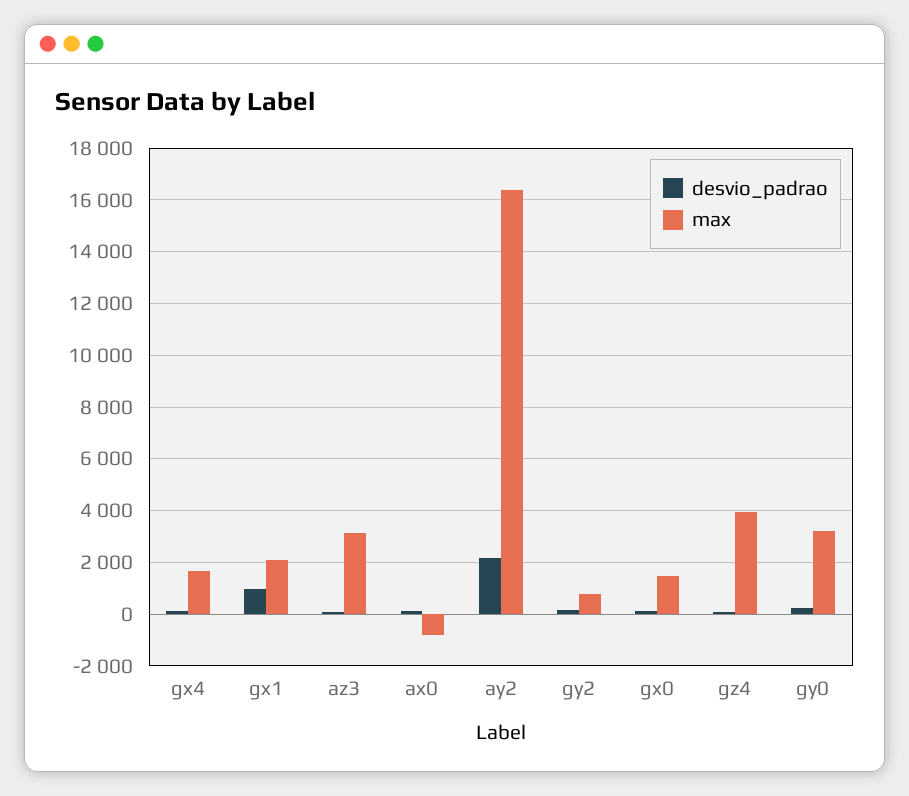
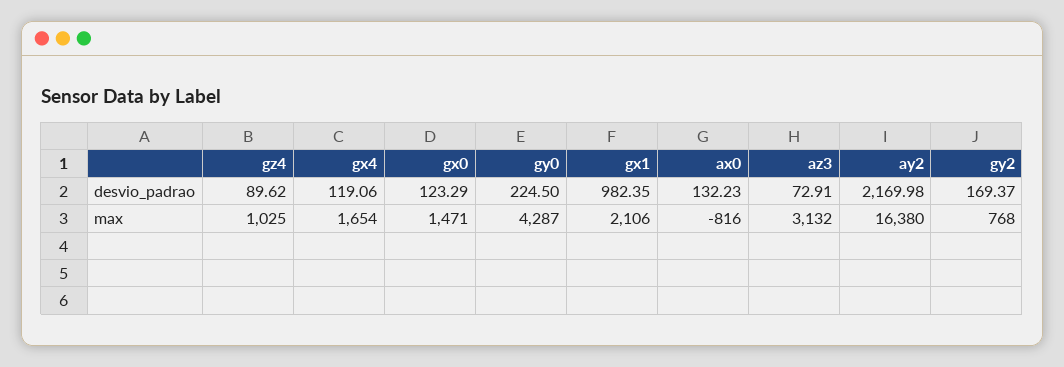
  {
    "desvio_padrao": {
      "gx4": 119.06,
      "gx1": 982.35,
      "az3": 72.91,
      "ax0": 132.23,
      "ay2": 2169.98,
      "gy2": 169.37,
      "gx0": 123.29,
      "gz4": 89.62,
      "gy0": 224.5
    },
    "max": {
      "gx4": 1654,
      "gx1": 2106,
      "az3": 3132,
      "ax0": -816,
      "ay2": 16380,
      "gy2": 768,
      "gx0": 1471,
-     "gz4": 4000,
+     "gz4": 1025,
-     "gy0": 3250
+     "gy0": 4287
    }
  }

